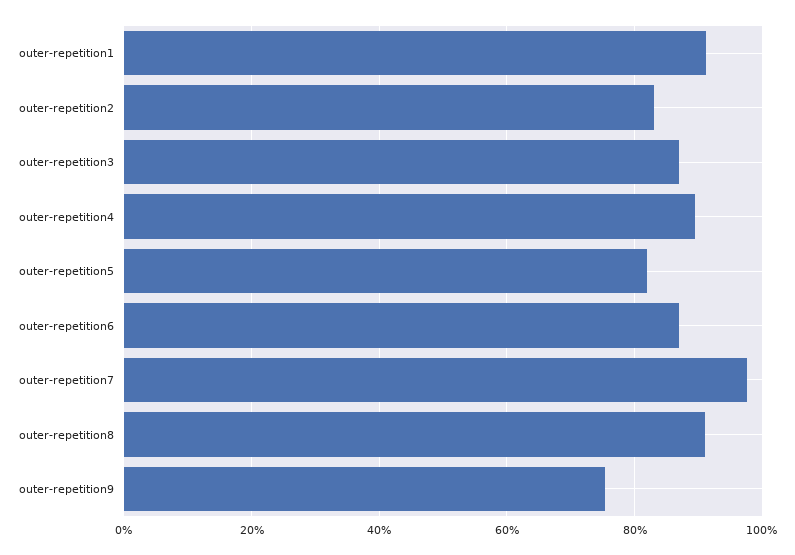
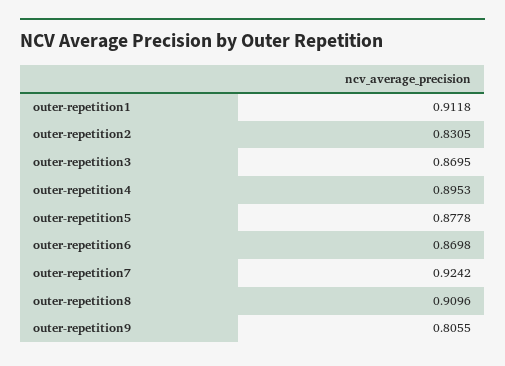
  {
    "outer-repetition1": 0.9118,
    "outer-repetition2": 0.8305,
    "outer-repetition3": 0.8695,
    "outer-repetition4": 0.8953,
-   "outer-repetition5": 0.82,
+   "outer-repetition5": 0.8778,
    "outer-repetition6": 0.8698,
-   "outer-repetition7": 0.98,
+   "outer-repetition7": 0.9242,
    "outer-repetition8": 0.9096,
-   "outer-repetition9": 0.76
+   "outer-repetition9": 0.8055
  }

